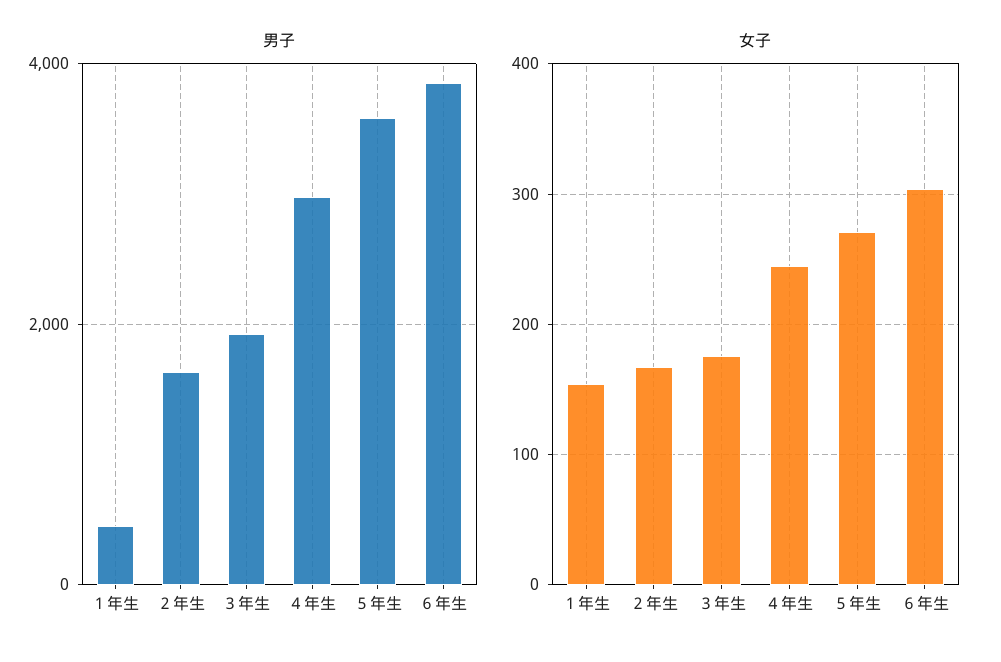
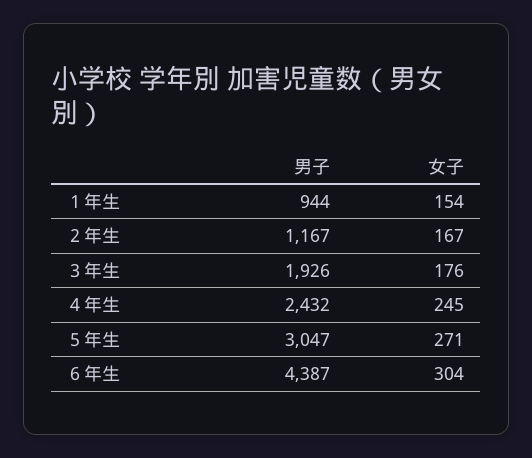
  {
    "男子": {
-     "１年生": 400,
+     "１年生": 944,
-     "２年生": 1600,
+     "２年生": 1167,
      "３年生": 1926,
-     "４年生": 3000,
+     "４年生": 2432,
-     "５年生": 3600,
+     "５年生": 3047,
-     "６年生": 3800
+     "６年生": 4387
    },
    "女子": {
      "１年生": 154,
      "２年生": 167,
      "３年生": 176,
      "４年生": 245,
      "５年生": 271,
      "６年生": 304
    }
  }

